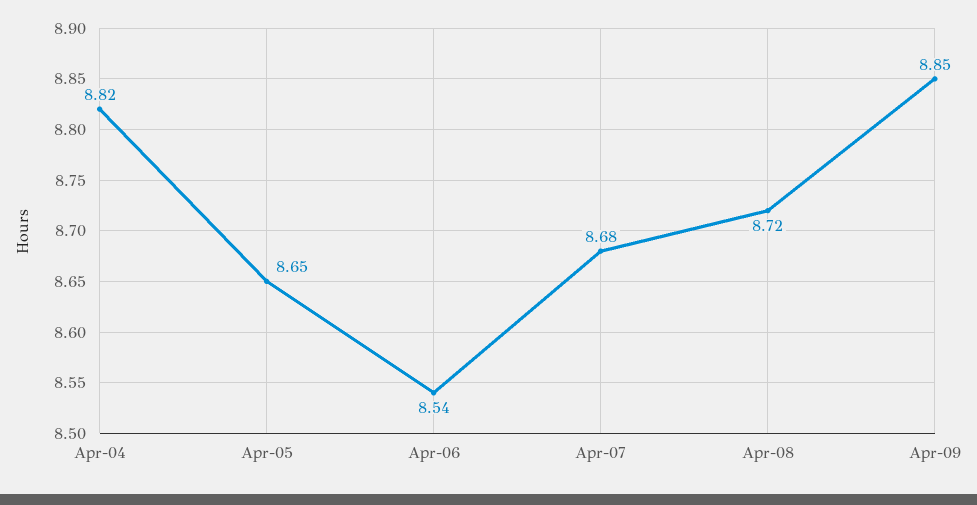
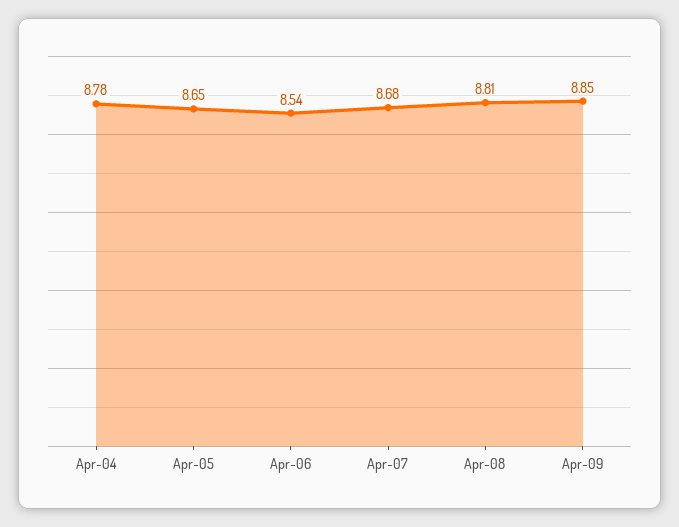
  {
-   "Apr-04": 8.82,
+   "Apr-04": 8.78,
    "Apr-05": 8.65,
    "Apr-06": 8.54,
    "Apr-07": 8.68,
-   "Apr-08": 8.72,
+   "Apr-08": 8.81,
    "Apr-09": 8.85
  }

